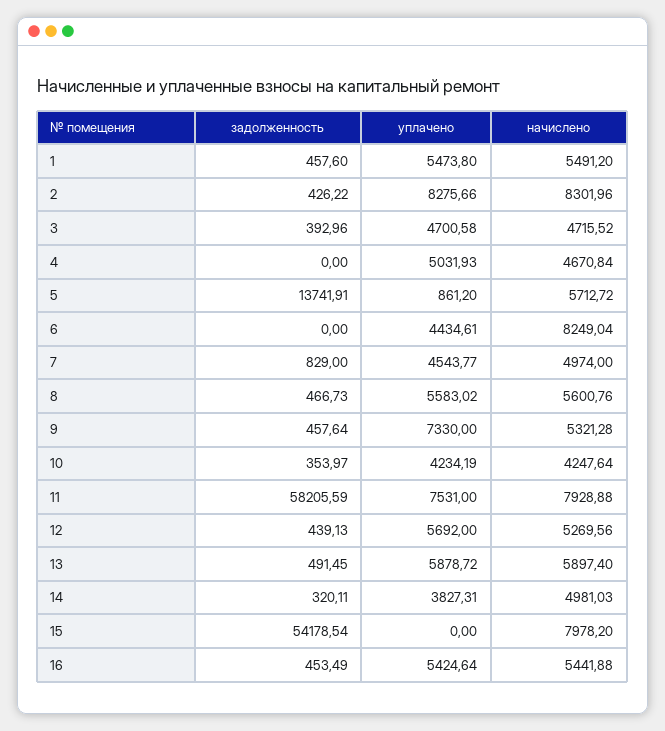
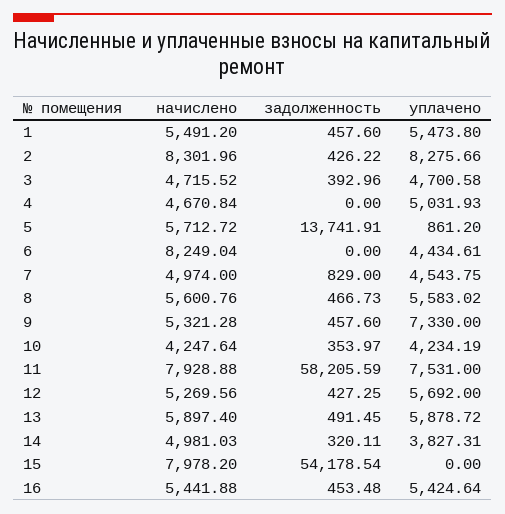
  {
    "задолженность": {
      "1": 457.6,
      "2": 426.22,
      "3": 392.96,
      "4": 0,
      "5": 13741.91,
      "6": 0,
      "7": 829,
      "8": 466.73,
-     "9": 457.64,
+     "9": 457.6,
      "10": 353.97,
      "11": 58205.59,
-     "12": 439.13,
+     "12": 427.25,
      "13": 491.45,
      "14": 320.11,
      "15": 54178.54,
-     "16": 453.49
+     "16": 453.48
    },
    "уплачено": {
      "1": 5473.8,
      "2": 8275.66,
      "3": 4700.58,
      "4": 5031.93,
      "5": 861.2,
      "6": 4434.61,
-     "7": 4543.77,
+     "7": 4543.75,
      "8": 5583.02,
      "9": 7330,
      "10": 4234.19,
      "11": 7531,
      "12": 5692,
      "13": 5878.72,
      "14": 3827.31,
      "15": 0,
      "16": 5424.64
    },
    "начислено": {
      "1": 5491.2,
      "2": 8301.96,
      "3": 4715.52,
      "4": 4670.84,
      "5": 5712.72,
      "6": 8249.04,
      "7": 4974,
      "8": 5600.76,
      "9": 5321.28,
      "10": 4247.64,
      "11": 7928.88,
      "12": 5269.56,
      "13": 5897.4,
      "14": 4981.03,
      "15": 7978.2,
      "16": 5441.88
    }
  }

